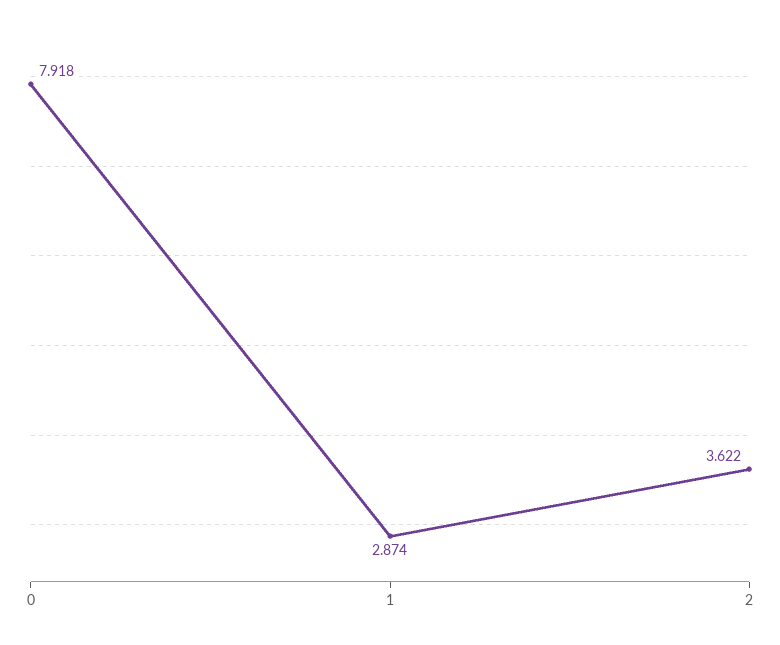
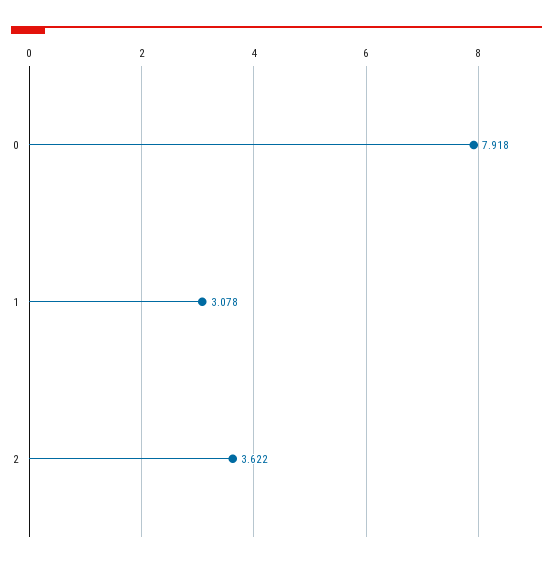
  {
    "0": 7.918,
-   "1": 2.874,
+   "1": 3.078,
    "2": 3.622
  }

